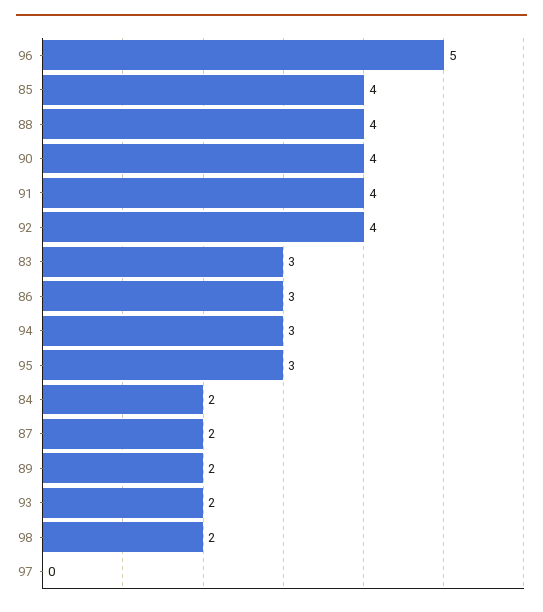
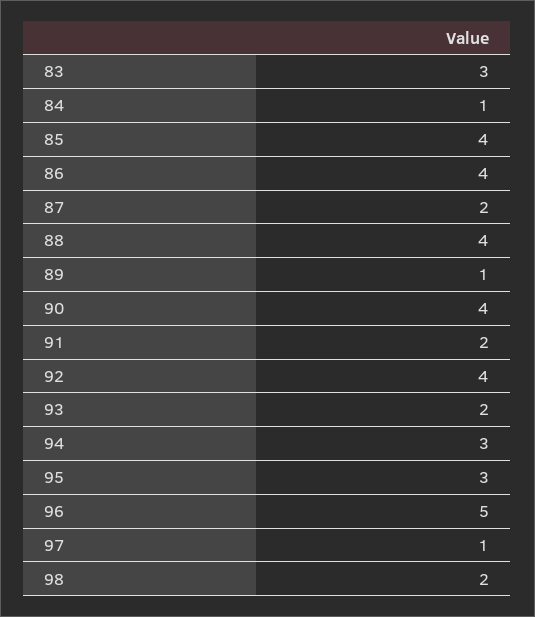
  {
    "96": 5,
    "85": 4,
    "88": 4,
    "90": 4,
-   "91": 4,
+   "91": 2,
    "92": 4,
    "83": 3,
-   "86": 3,
+   "86": 4,
    "94": 3,
    "95": 3,
-   "84": 2,
+   "84": 1,
    "87": 2,
-   "89": 2,
+   "89": 1,
    "93": 2,
    "98": 2,
-   "97": 0
+   "97": 1
  }

